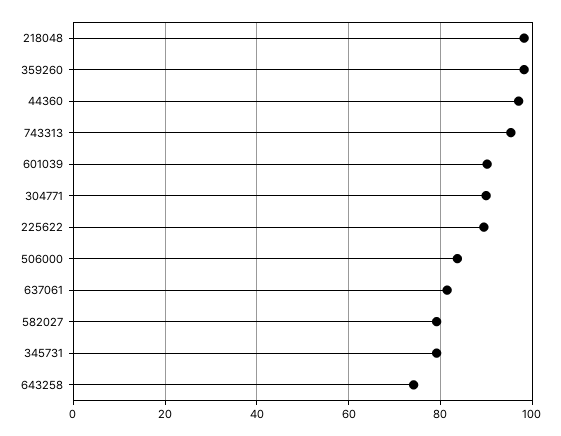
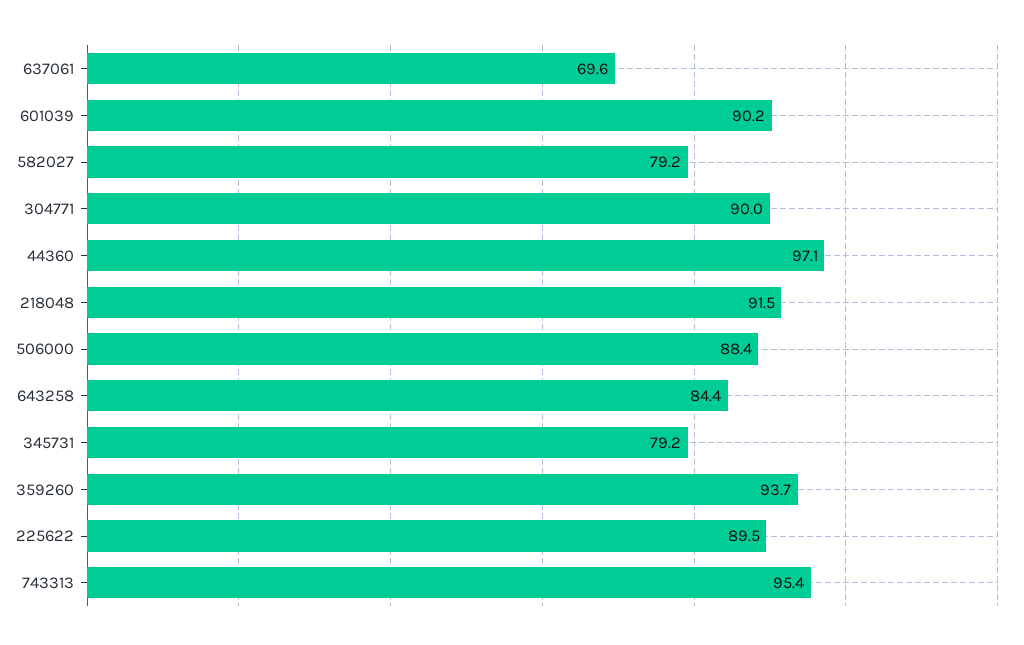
  {
-   "218048": 98,
+   "218048": 91.5,
-   "359260": 98,
+   "359260": 93.7,
    "44360": 97.1,
    "743313": 95.4,
    "601039": 90.2,
    "304771": 90,
    "225622": 89.5,
-   "506000": 84,
+   "506000": 88.4,
-   "637061": 82,
+   "637061": 69.6,
    "582027": 79.2,
    "345731": 79.2,
-   "643258": 74
+   "643258": 84.4
  }

